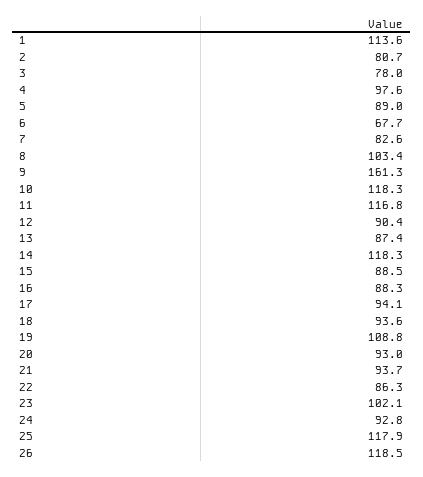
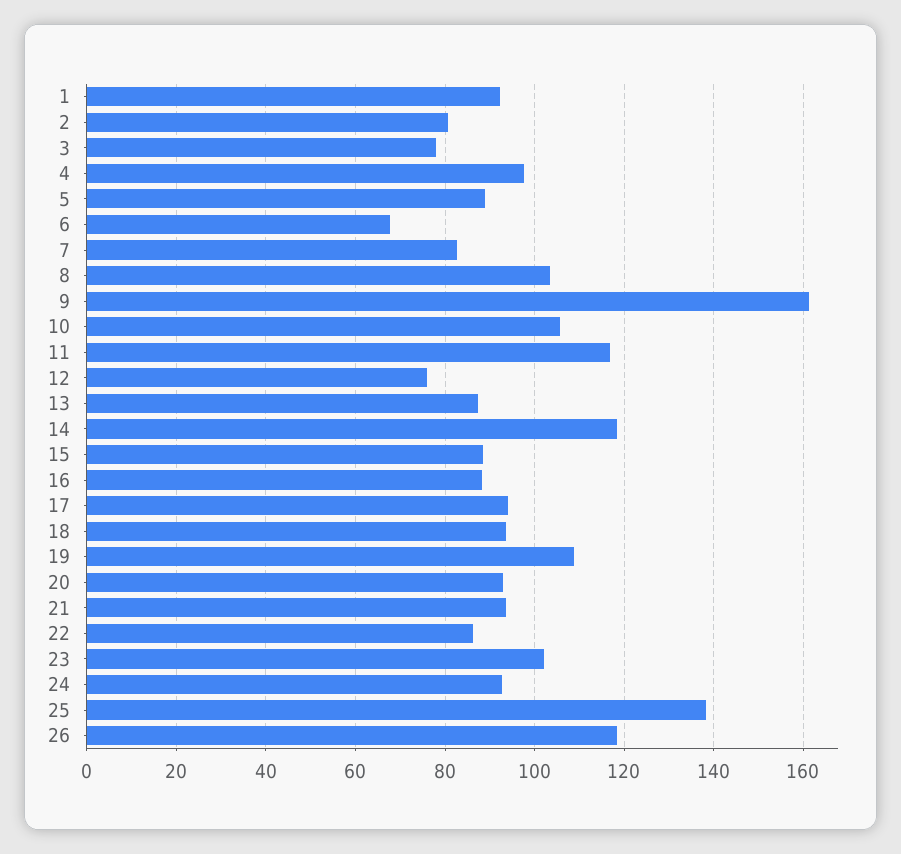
  {
-   "1": 113.6,
+   "1": 92,
    "2": 80.7,
    "3": 78,
    "4": 97.6,
    "5": 89,
    "6": 67.7,
    "7": 82.6,
    "8": 103.4,
    "9": 161.3,
-   "10": 118.3,
+   "10": 106,
    "11": 116.8,
-   "12": 90.4,
+   "12": 76,
    "13": 87.4,
    "14": 118.3,
    "15": 88.5,
    "16": 88.3,
    "17": 94.1,
    "18": 93.6,
    "19": 108.8,
    "20": 93,
    "21": 93.7,
    "22": 86.3,
    "23": 102.1,
    "24": 92.8,
-   "25": 117.9,
+   "25": 138,
    "26": 118.5
  }

